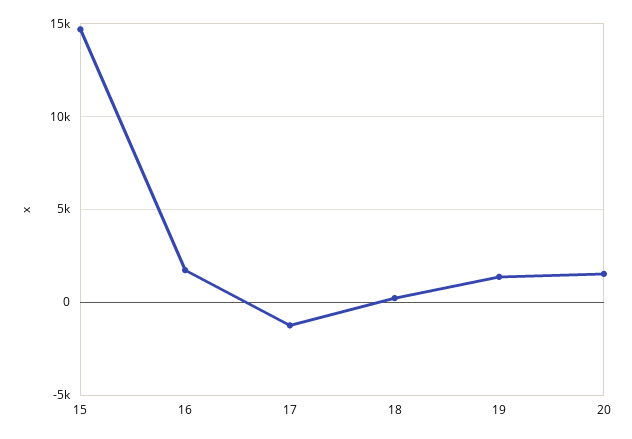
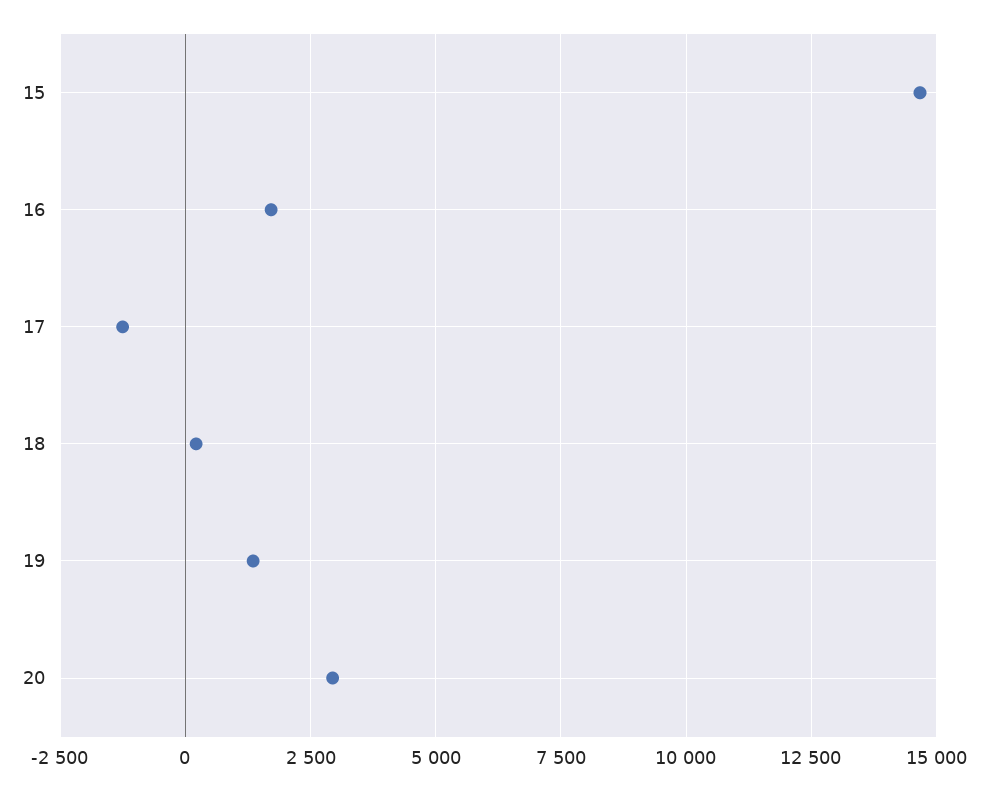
  {
    "15": 14750,
    "16": 1750,
    "17": -1250,
    "18": 250,
    "19": 1250,
-   "20": 1500
+   "20": 3000
  }

